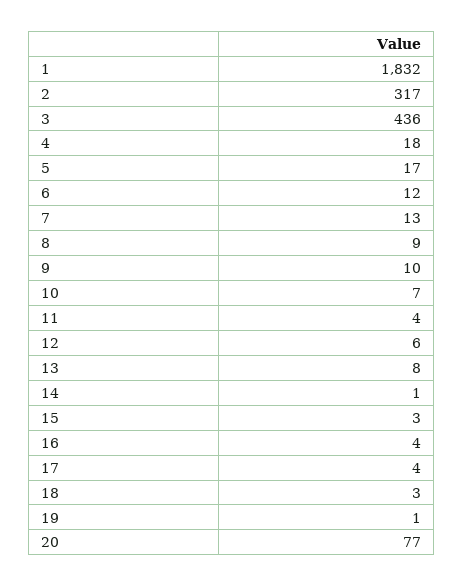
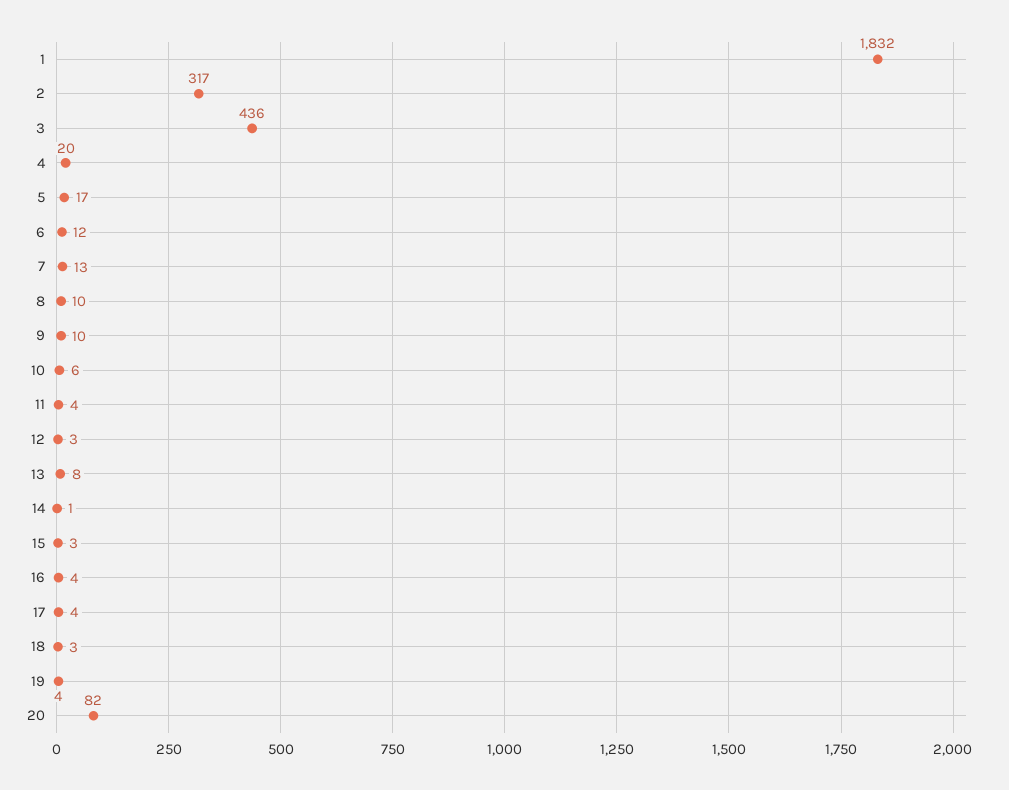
  {
    "1": 1832,
    "2": 317,
    "3": 436,
-   "4": 18,
+   "4": 20,
    "5": 17,
    "6": 12,
    "7": 13,
-   "8": 9,
+   "8": 10,
    "9": 10,
-   "10": 7,
+   "10": 6,
    "11": 4,
-   "12": 6,
+   "12": 3,
    "13": 8,
    "14": 1,
    "15": 3,
    "16": 4,
    "17": 4,
    "18": 3,
-   "19": 1,
+   "19": 4,
-   "20": 77
+   "20": 82
  }

